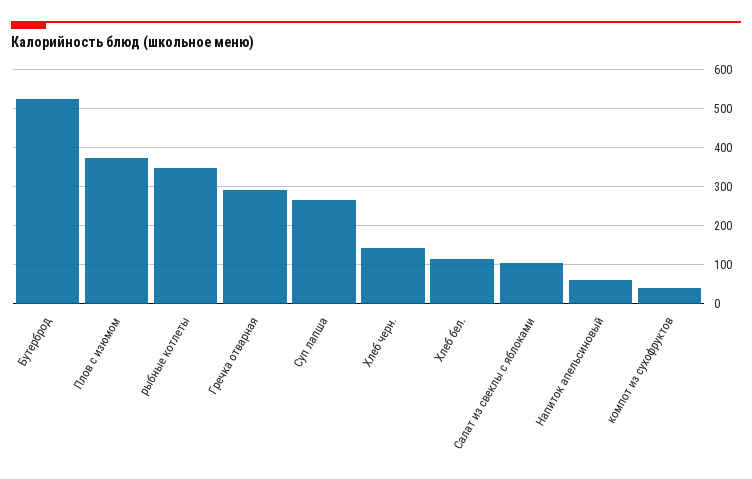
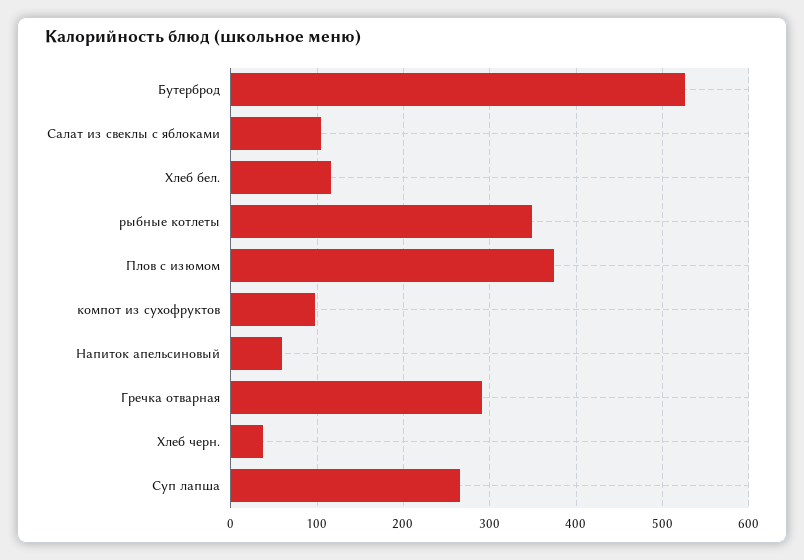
  {
    "Бутерброд": 530,
    "Плов с изюмом": 370,
    "рыбные котлеты": 350,
    "Гречка отварная": 290,
    "Суп лапша": 270,
-   "Хлеб черн.": 140,
+   "Хлеб черн.": 40,
    "Хлеб бел.": 120,
    "Салат из свеклы с яблоками": 100,
    "Напиток апельсиновый": 60,
-   "компот из сухофруктов": 40
+   "компот из сухофруктов": 100
  }

